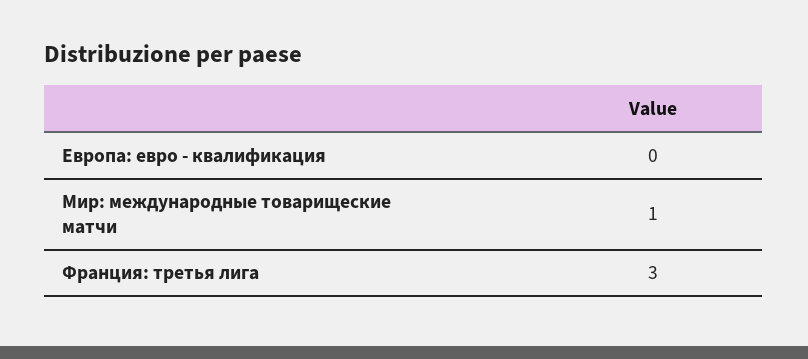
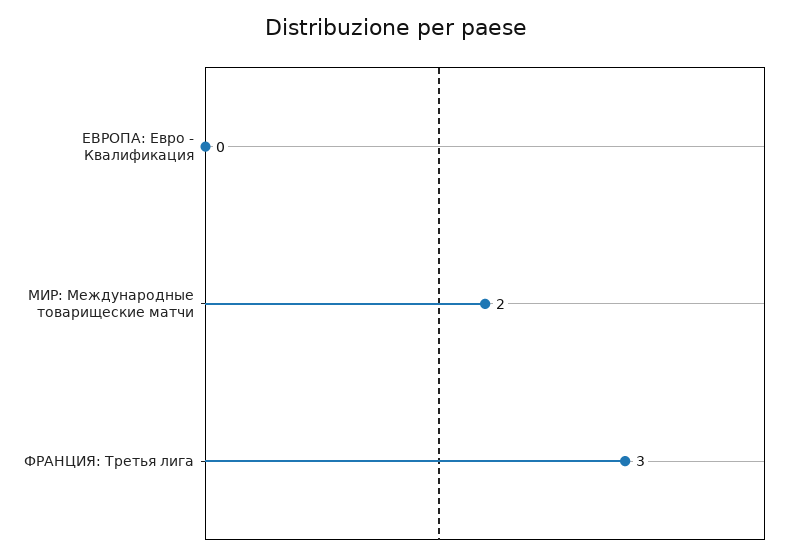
  {
    "Европа: евро - квалификация": 0,
-   "Мир: международные товарищеские матчи": 1,
+   "Мир: международные товарищеские матчи": 2,
    "Франция: третья лига": 3
  }

